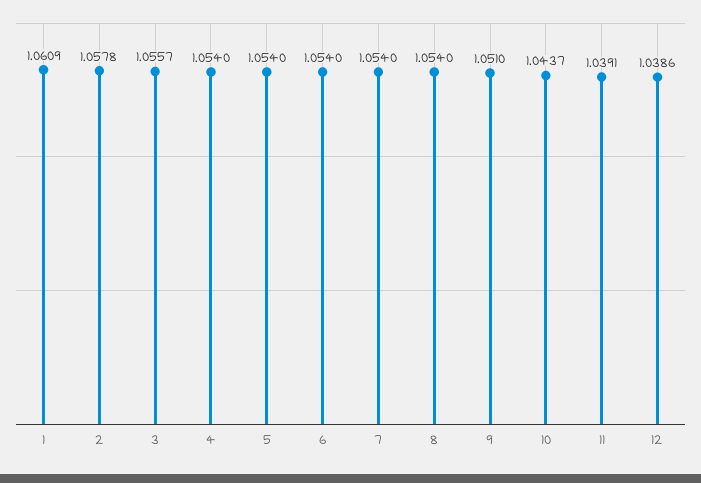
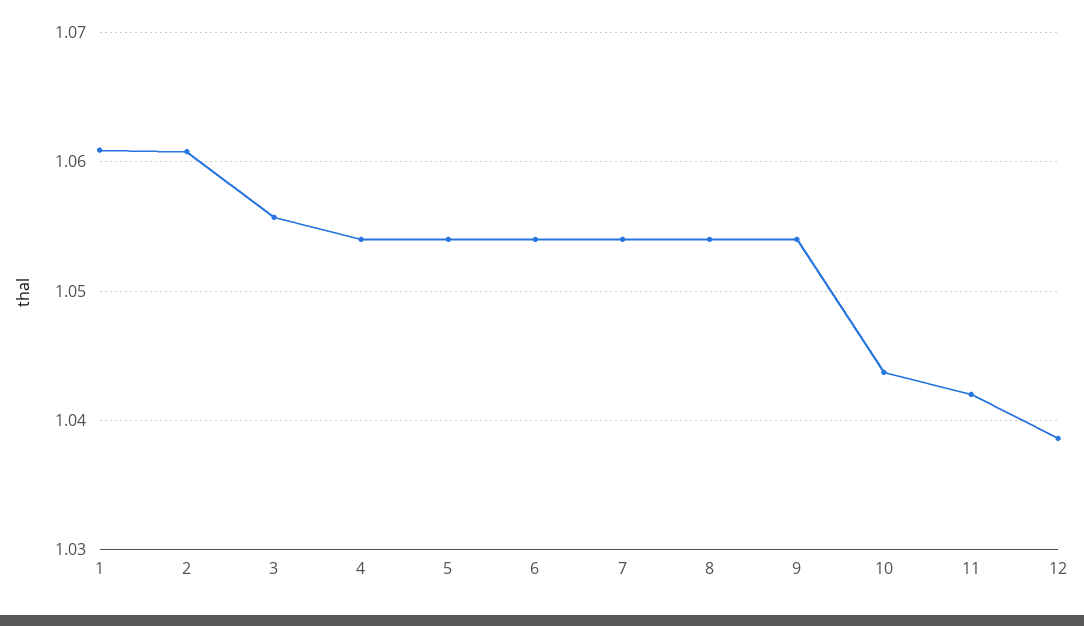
  {
    "1": 1.0609,
-   "2": 1.0578,
+   "2": 1.061,
    "3": 1.0557,
    "4": 1.054,
    "5": 1.054,
    "6": 1.054,
    "7": 1.054,
    "8": 1.054,
-   "9": 1.051,
+   "9": 1.054,
    "10": 1.0437,
-   "11": 1.0391,
+   "11": 1.042,
    "12": 1.0386
  }

